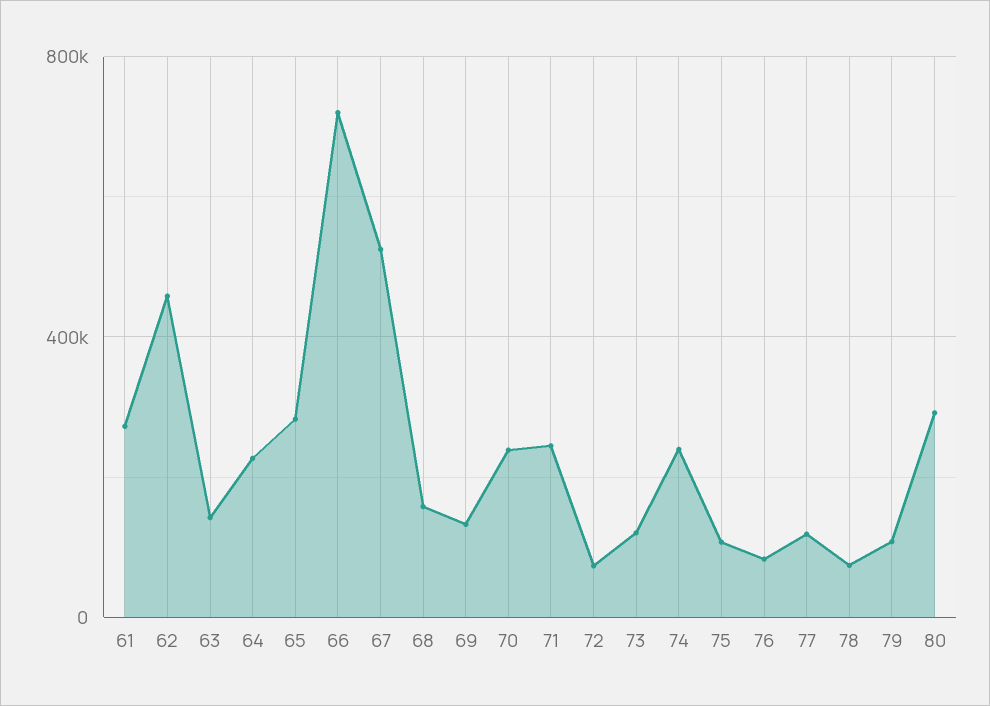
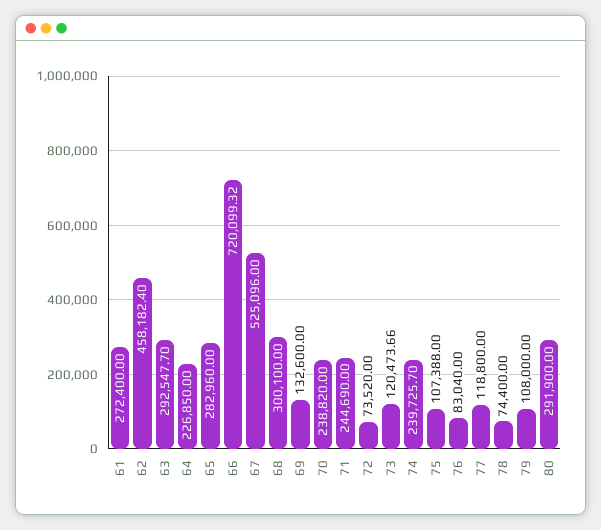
  {
    "61": 272400,
    "62": 458182.4,
-   "63": 150000,
+   "63": 292547.7,
    "64": 226850,
    "65": 282960,
    "66": 720099.32,
    "67": 525096,
-   "68": 150000,
+   "68": 300100,
    "69": 132600,
    "70": 238820,
    "71": 244690,
    "72": 73520,
    "73": 120473.66,
    "74": 239725.7,
    "75": 107388,
    "76": 83040,
    "77": 118800,
    "78": 74400,
    "79": 108000,
    "80": 291900
  }

